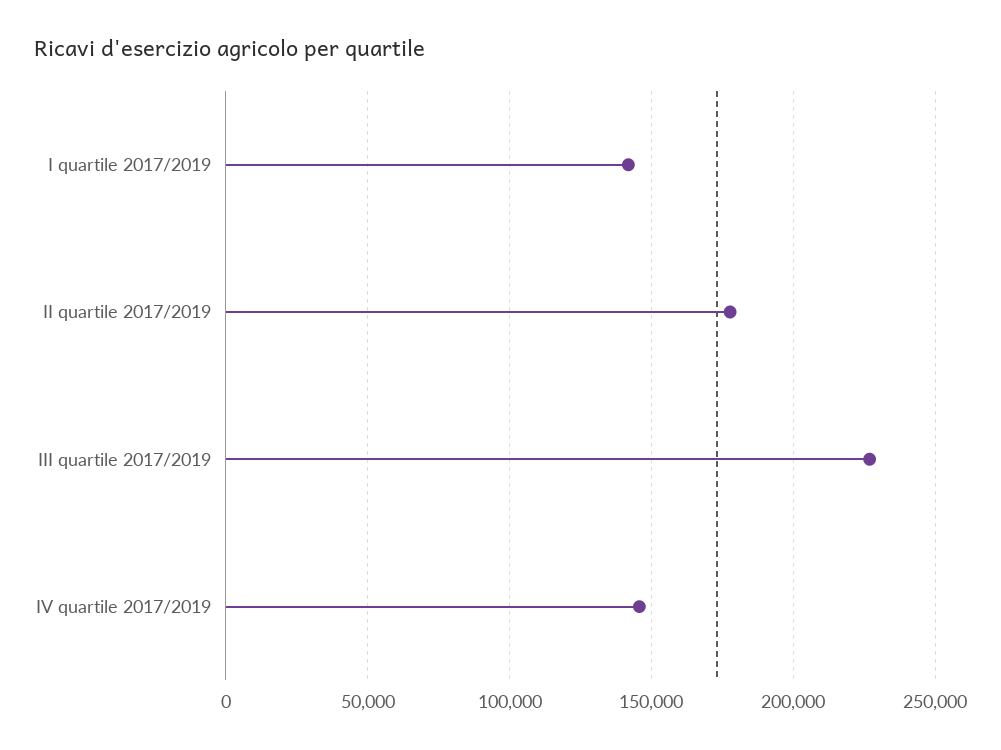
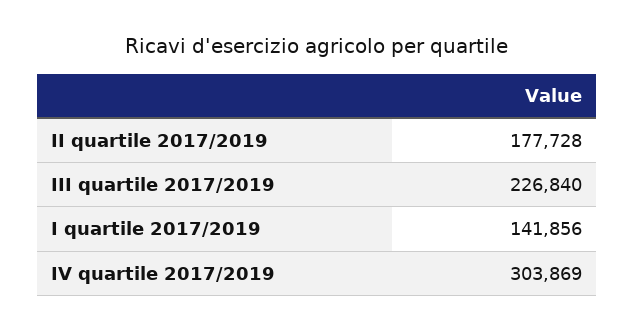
  {
    "I quartile 2017/2019": 141856,
    "II quartile 2017/2019": 177728,
    "III quartile 2017/2019": 226840,
-   "IV quartile 2017/2019": 145000
+   "IV quartile 2017/2019": 303869
  }

